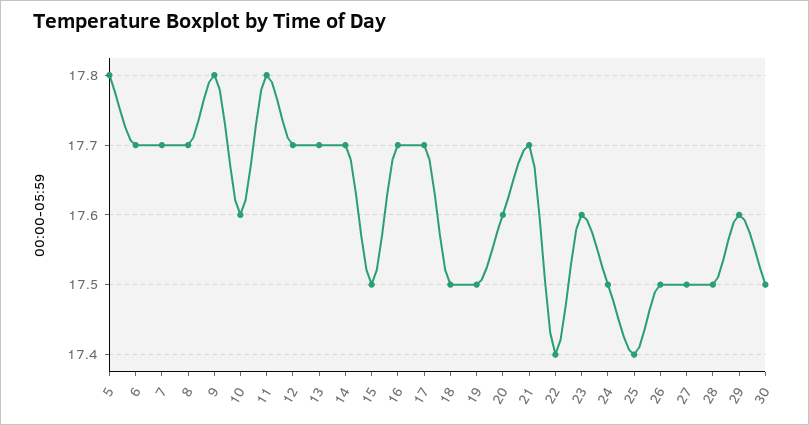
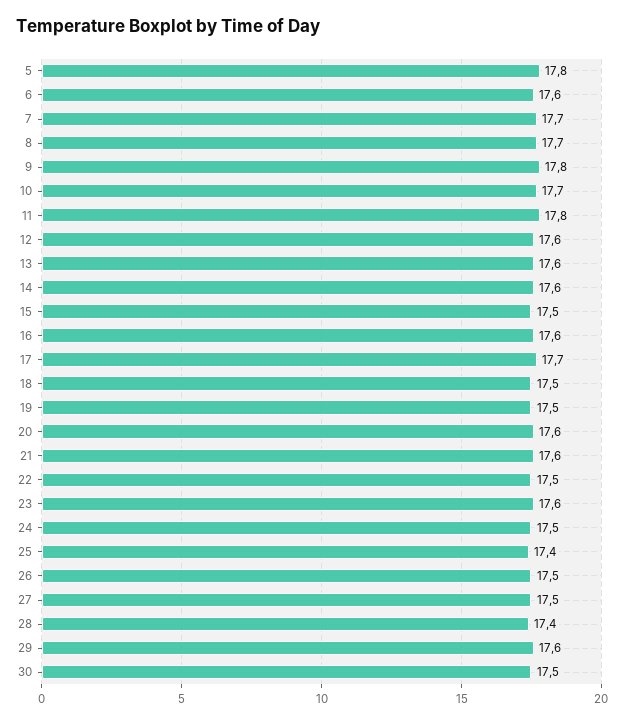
  {
    "5": 17.8,
-   "6": 17.7,
+   "6": 17.6,
    "7": 17.7,
    "8": 17.7,
    "9": 17.8,
-   "10": 17.6,
+   "10": 17.7,
    "11": 17.8,
-   "12": 17.7,
+   "12": 17.6,
-   "13": 17.7,
+   "13": 17.6,
-   "14": 17.7,
+   "14": 17.6,
    "15": 17.5,
-   "16": 17.7,
+   "16": 17.6,
    "17": 17.7,
    "18": 17.5,
    "19": 17.5,
    "20": 17.6,
-   "21": 17.7,
+   "21": 17.6,
-   "22": 17.4,
+   "22": 17.5,
    "23": 17.6,
    "24": 17.5,
    "25": 17.4,
    "26": 17.5,
    "27": 17.5,
-   "28": 17.5,
+   "28": 17.4,
    "29": 17.6,
    "30": 17.5
  }

